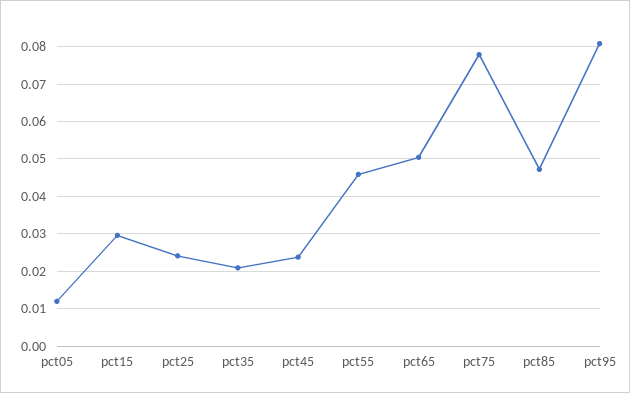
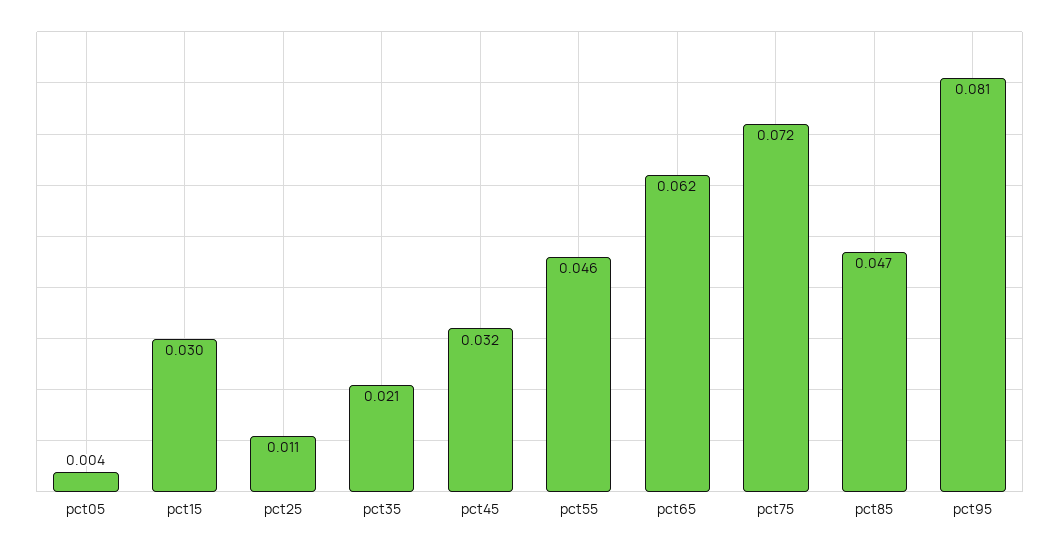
  {
-   "pct05": 0.012,
+   "pct05": 0.004,
    "pct15": 0.03,
-   "pct25": 0.024,
+   "pct25": 0.011,
    "pct35": 0.021,
-   "pct45": 0.024,
+   "pct45": 0.032,
    "pct55": 0.046,
-   "pct65": 0.05,
+   "pct65": 0.062,
-   "pct75": 0.078,
+   "pct75": 0.072,
    "pct85": 0.047,
    "pct95": 0.081
  }

